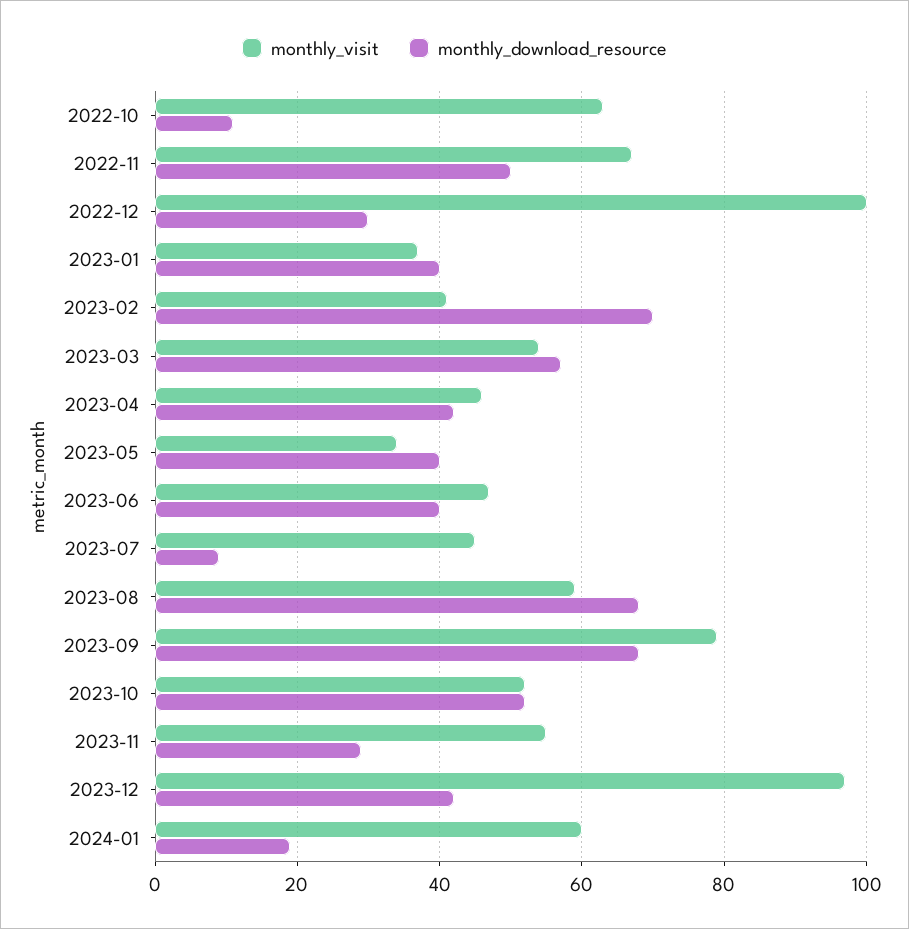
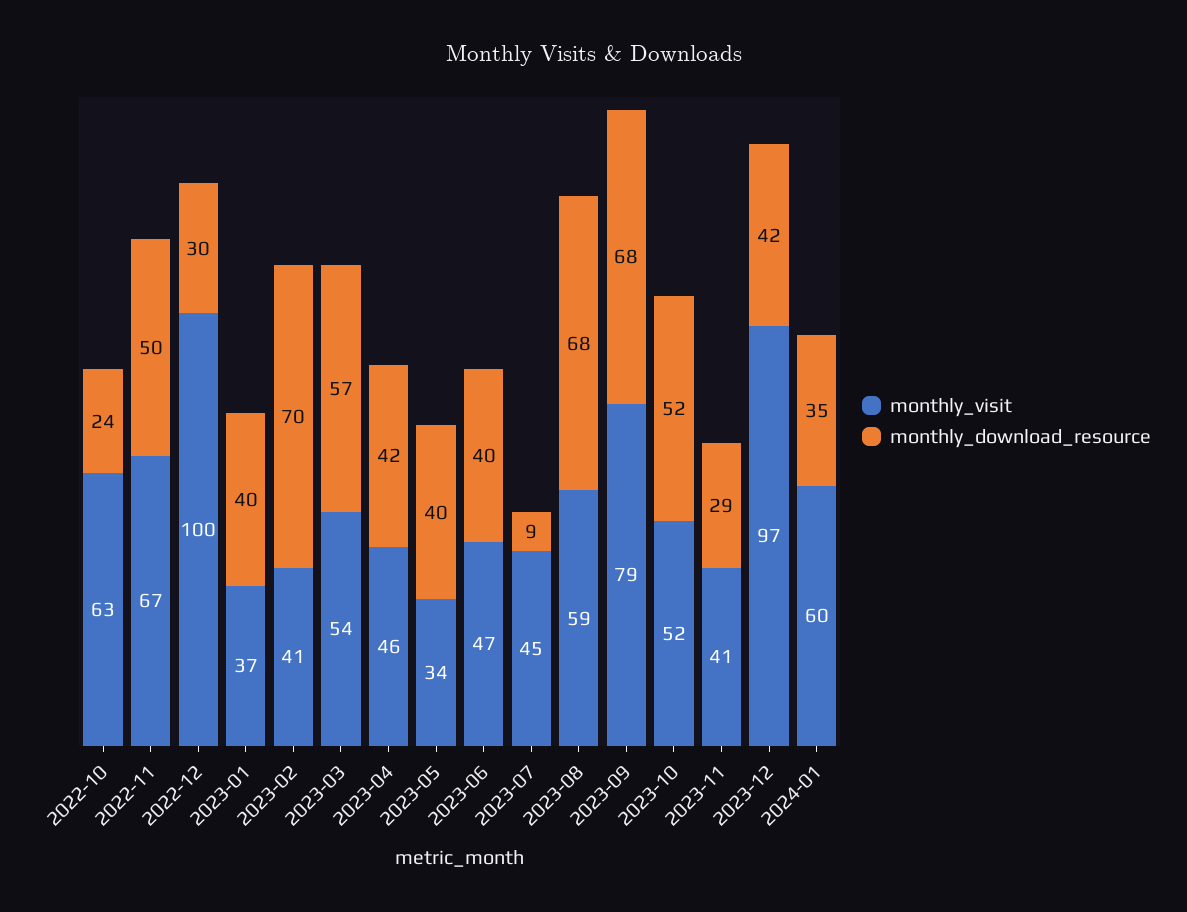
  {
    "monthly_visit": {
      "2022-10": 63,
      "2022-11": 67,
      "2022-12": 100,
      "2023-01": 37,
      "2023-02": 41,
      "2023-03": 54,
      "2023-04": 46,
      "2023-05": 34,
      "2023-06": 47,
      "2023-07": 45,
      "2023-08": 59,
      "2023-09": 79,
      "2023-10": 52,
-     "2023-11": 55,
+     "2023-11": 41,
      "2023-12": 97,
      "2024-01": 60
    },
    "monthly_download_resource": {
-     "2022-10": 10,
+     "2022-10": 24,
      "2022-11": 50,
      "2022-12": 30,
      "2023-01": 40,
      "2023-02": 70,
      "2023-03": 57,
      "2023-04": 42,
      "2023-05": 40,
      "2023-06": 40,
      "2023-07": 9,
      "2023-08": 68,
      "2023-09": 68,
      "2023-10": 52,
      "2023-11": 29,
      "2023-12": 42,
-     "2024-01": 20
+     "2024-01": 35
    }
  }

